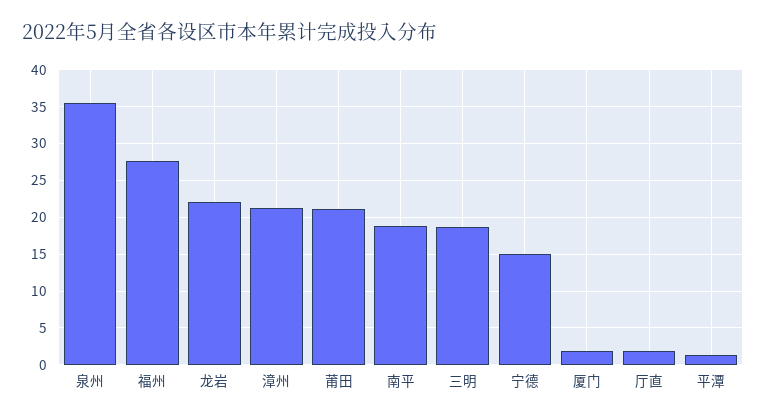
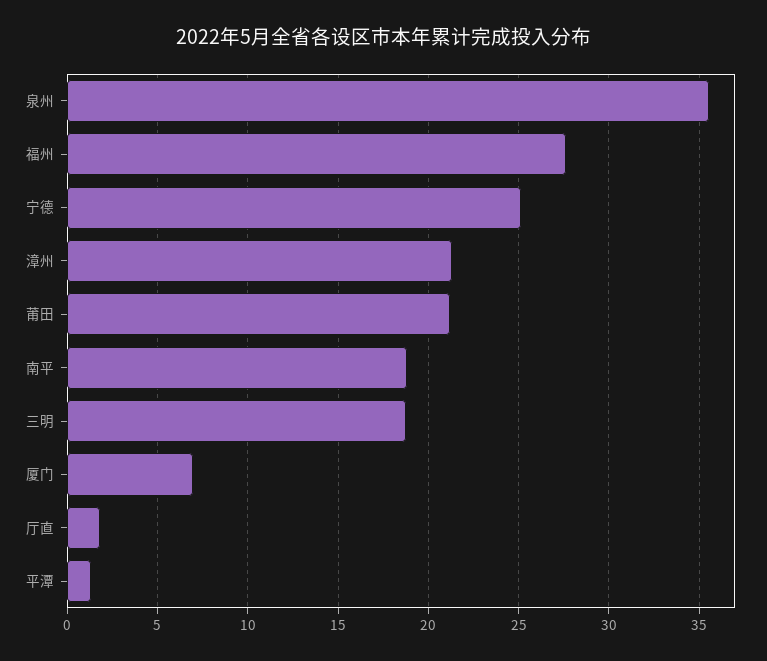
  {
    "泉州": 35.5,
    "福州": 27.5,
-   "龙岩": 22,
    "漳州": 21.5,
    "莆田": 21,
    "南平": 19,
    "三明": 18.5,
-   "宁德": 15,
+   "宁德": 25,
-   "厦门": 2,
+   "厦门": 7,
    "厅直": 2,
    "平潭": 1.5
  }

